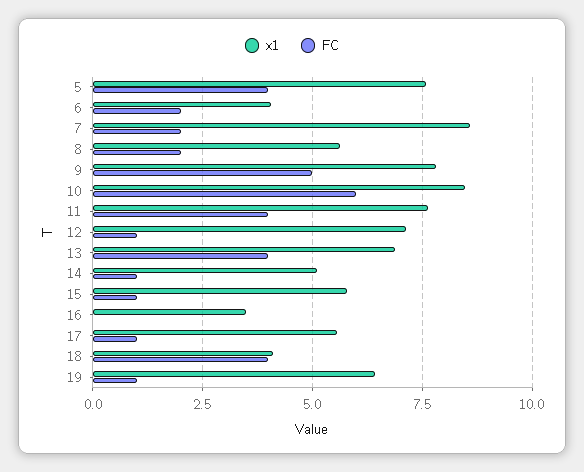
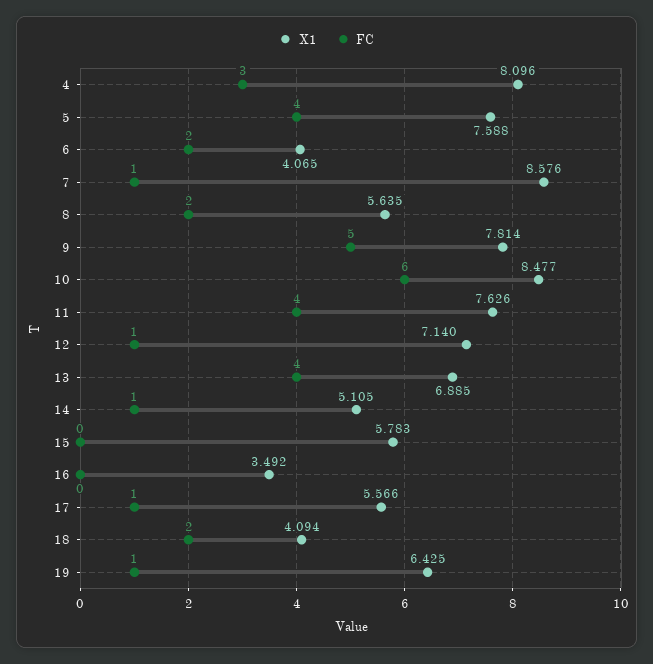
  {
    "x1": {
      "5": 7.588,
      "6": 4.065,
      "7": 8.576,
      "8": 5.635,
      "9": 7.814,
      "10": 8.477,
      "11": 7.626,
      "12": 7.14,
      "13": 6.885,
      "14": 5.105,
      "15": 5.783,
      "16": 3.492,
      "17": 5.566,
      "18": 4.094,
-     "19": 6.425
+     "19": 6.425,
+     "4": 8.096
    },
    "FC": {
      "5": 4,
      "6": 2,
-     "7": 2,
+     "7": 1,
      "8": 2,
      "9": 5,
      "10": 6,
      "11": 4,
      "12": 1,
      "13": 4,
      "14": 1,
-     "15": 1,
+     "15": 0,
      "16": 0,
      "17": 1,
-     "18": 4,
+     "18": 2,
-     "19": 1
+     "19": 1,
+     "4": 3
    }
  }

